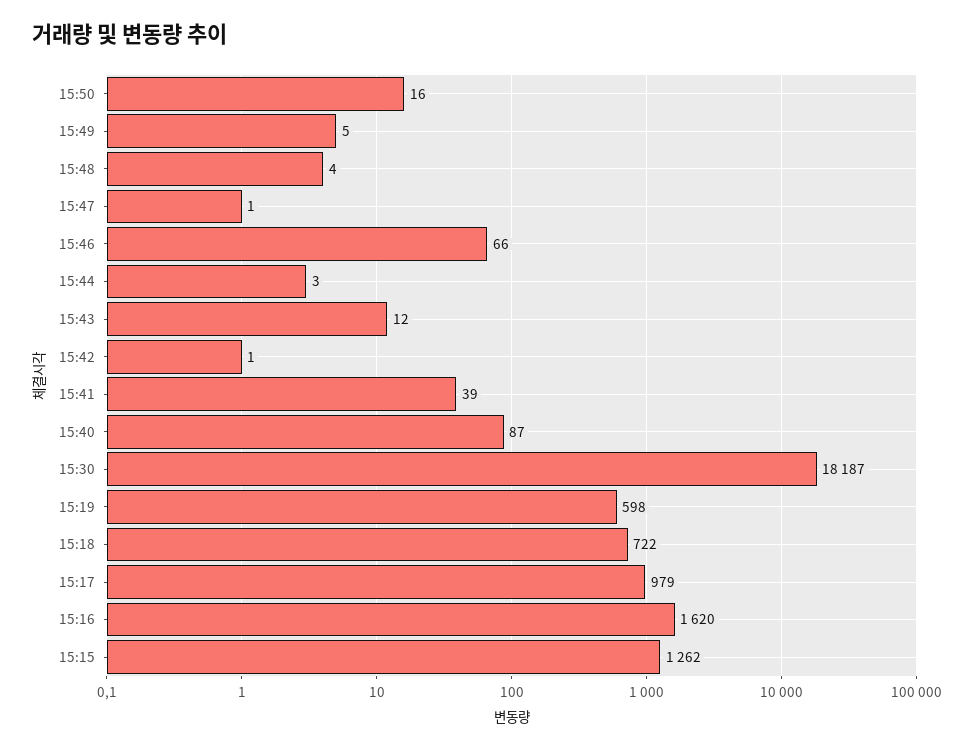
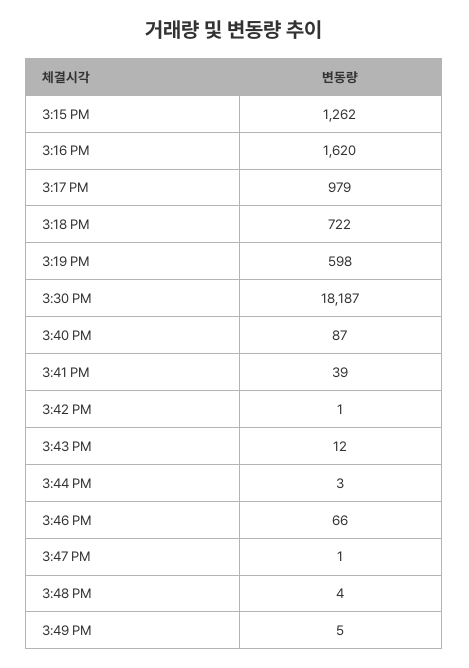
  {
-   "15:50": 16,
    "15:49": 5,
    "15:48": 4,
    "15:47": 1,
    "15:46": 66,
    "15:44": 3,
    "15:43": 12,
    "15:42": 1,
    "15:41": 39,
    "15:40": 87,
    "15:30": 18187,
    "15:19": 598,
    "15:18": 722,
    "15:17": 979,
    "15:16": 1620,
    "15:15": 1262
  }

